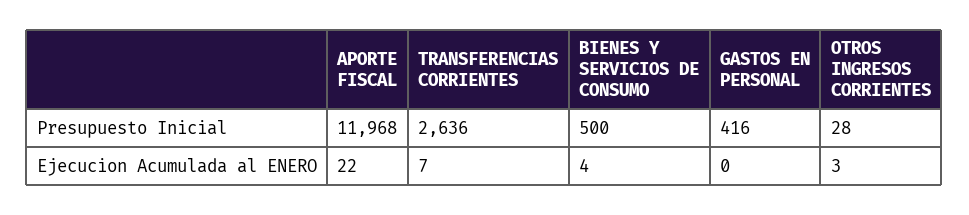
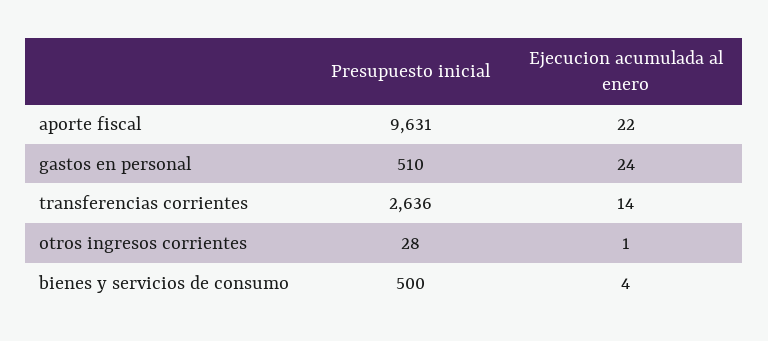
  {
    "APORTE FISCAL": {
-     "Presupuesto Inicial": 11968,
+     "Presupuesto Inicial": 9631,
      "Ejecucion Acumulada al ENERO": 22
    },
    "TRANSFERENCIAS CORRIENTES": {
      "Presupuesto Inicial": 2636,
-     "Ejecucion Acumulada al ENERO": 7
+     "Ejecucion Acumulada al ENERO": 14
    },
    "BIENES Y SERVICIOS DE CONSUMO": {
      "Presupuesto Inicial": 500,
      "Ejecucion Acumulada al ENERO": 4
    },
    "GASTOS EN PERSONAL": {
-     "Presupuesto Inicial": 416,
+     "Presupuesto Inicial": 510,
-     "Ejecucion Acumulada al ENERO": 0
+     "Ejecucion Acumulada al ENERO": 24
    },
    "OTROS INGRESOS CORRIENTES": {
      "Presupuesto Inicial": 28,
-     "Ejecucion Acumulada al ENERO": 3
+     "Ejecucion Acumulada al ENERO": 1
    }
  }

